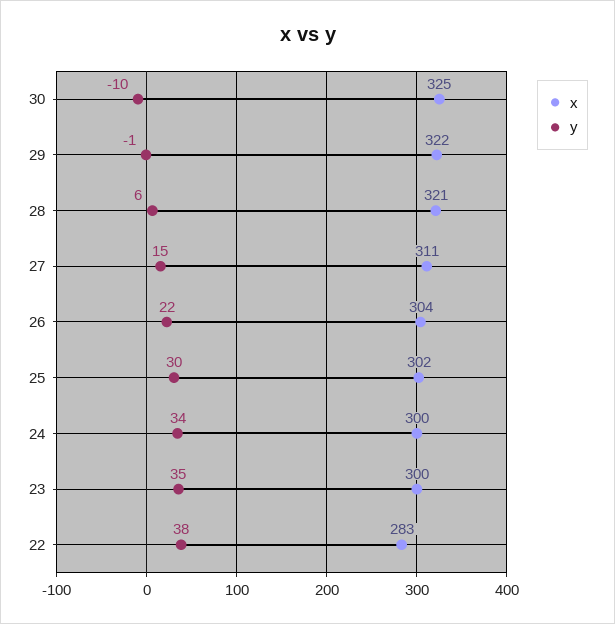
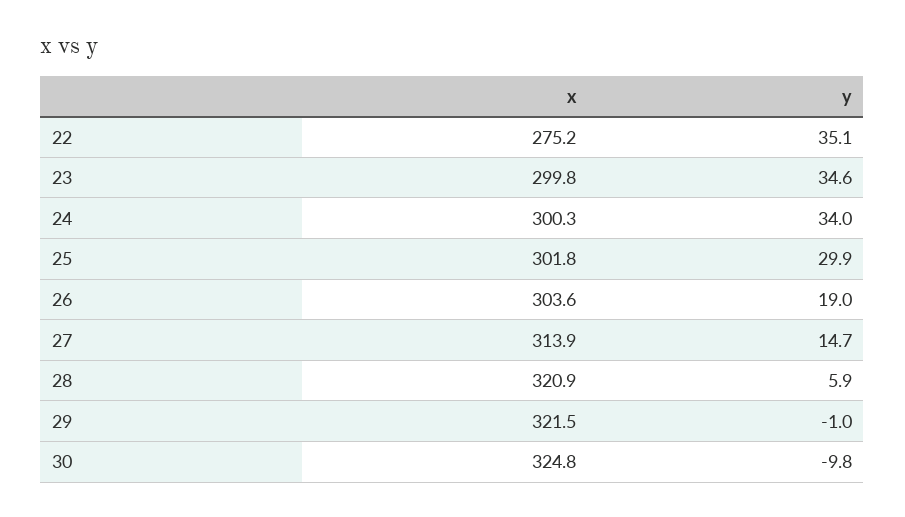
  {
    "x": {
      "30": 324.8,
      "29": 321.5,
      "28": 320.9,
-     "27": 311,
+     "27": 313.9,
      "26": 303.6,
      "25": 301.8,
      "24": 300.3,
      "23": 299.8,
-     "22": 283
+     "22": 275.2
    },
    "y": {
      "30": -9.8,
      "29": -1,
      "28": 5.9,
      "27": 14.7,
-     "26": 22,
+     "26": 19,
      "25": 29.9,
      "24": 34,
      "23": 34.6,
-     "22": 38
+     "22": 35.1
    }
  }

